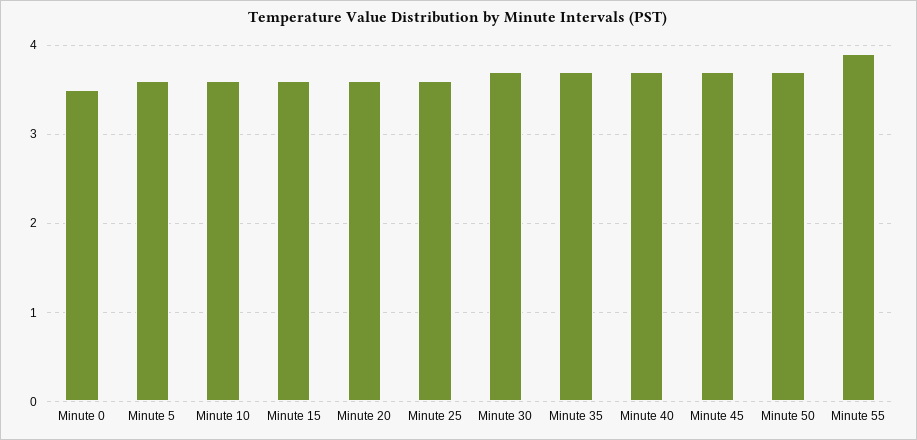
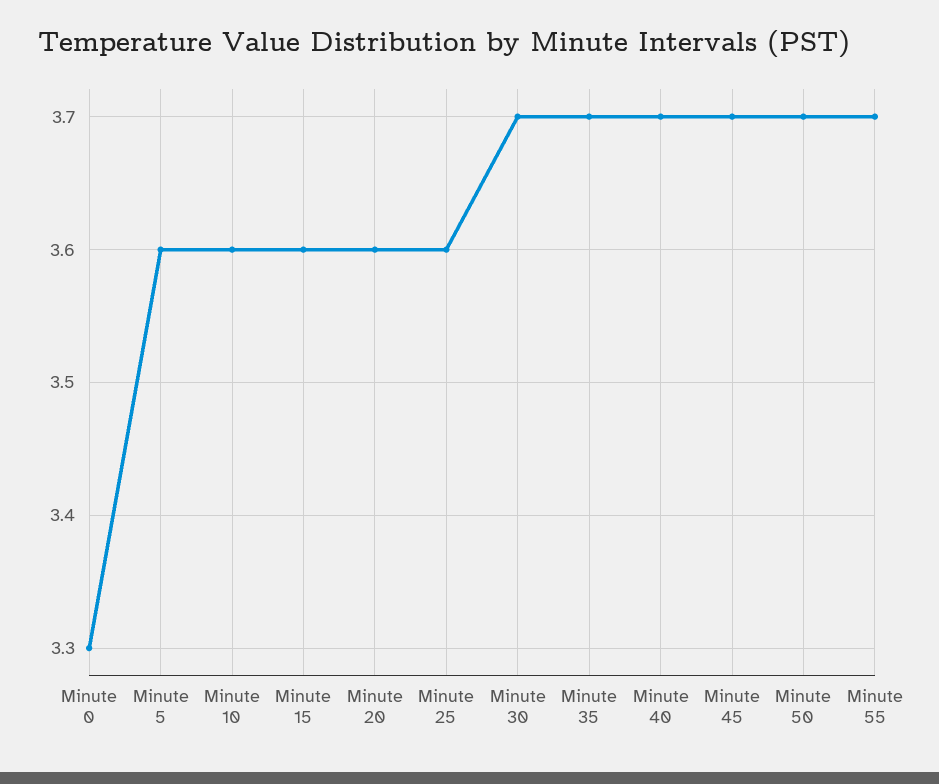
  {
-   "Minute 0": 3.5,
+   "Minute 0": 3.3,
    "Minute 5": 3.6,
    "Minute 10": 3.6,
    "Minute 15": 3.6,
    "Minute 20": 3.6,
    "Minute 25": 3.6,
    "Minute 30": 3.7,
    "Minute 35": 3.7,
    "Minute 40": 3.7,
    "Minute 45": 3.7,
    "Minute 50": 3.7,
-   "Minute 55": 3.9
+   "Minute 55": 3.7
  }

